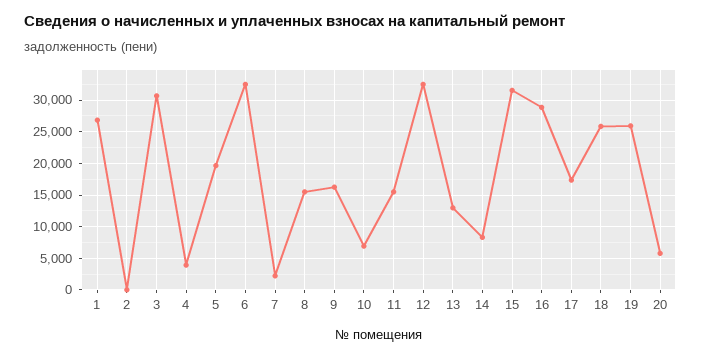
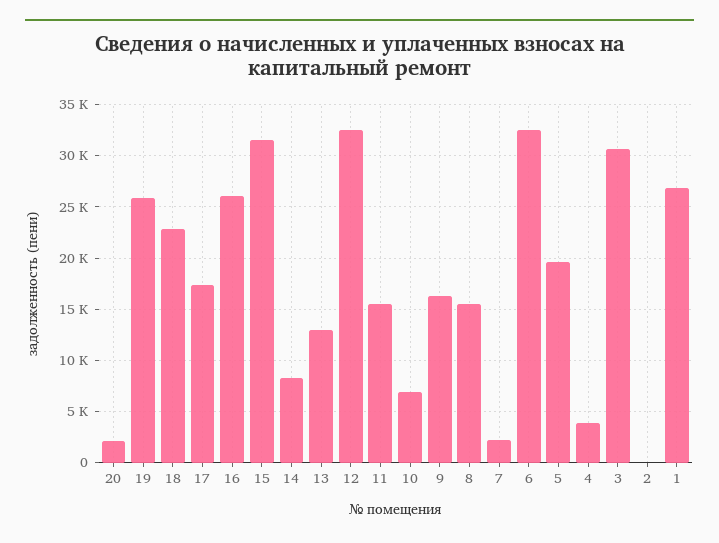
  {
    "1": 27000,
    "2": 0,
    "3": 31000,
    "4": 4000,
    "5": 20000,
    "6": 32000,
    "7": 2000,
    "8": 16000,
    "9": 16000,
    "10": 7000,
    "11": 16000,
    "12": 32000,
    "13": 13000,
    "14": 8000,
    "15": 32000,
-   "16": 29000,
+   "16": 26000,
    "17": 17000,
-   "18": 26000,
+   "18": 23000,
    "19": 26000,
-   "20": 6000
+   "20": 2000
  }

